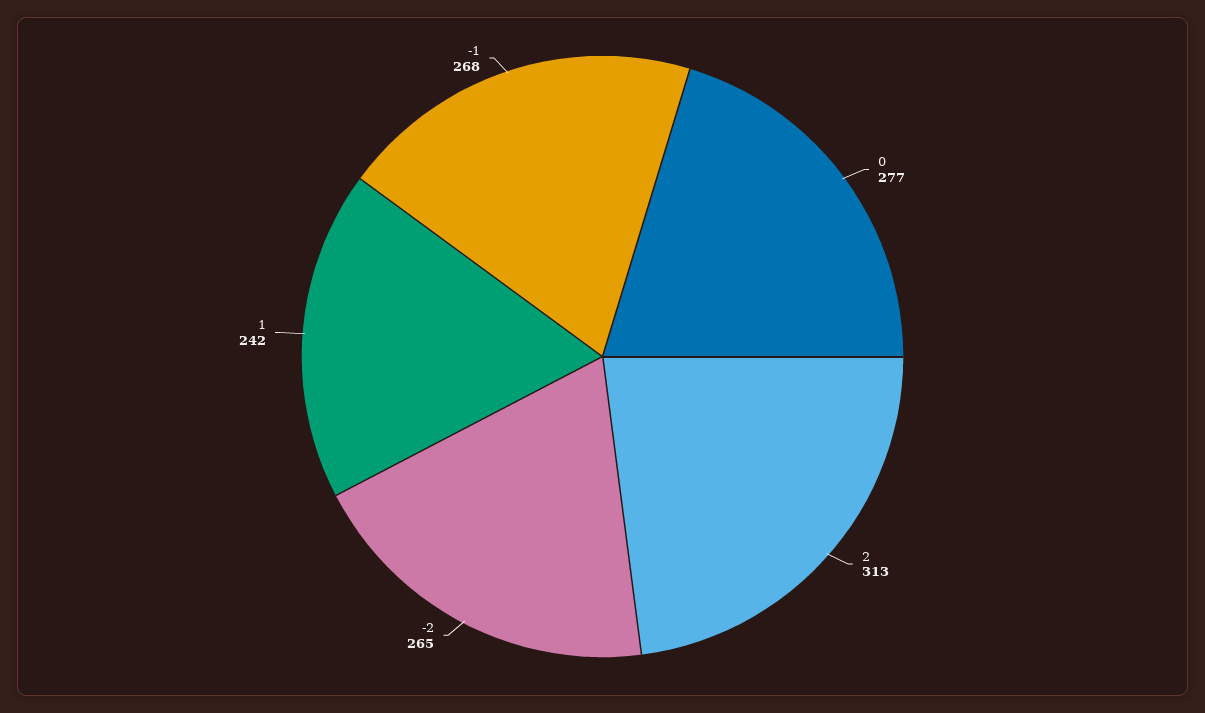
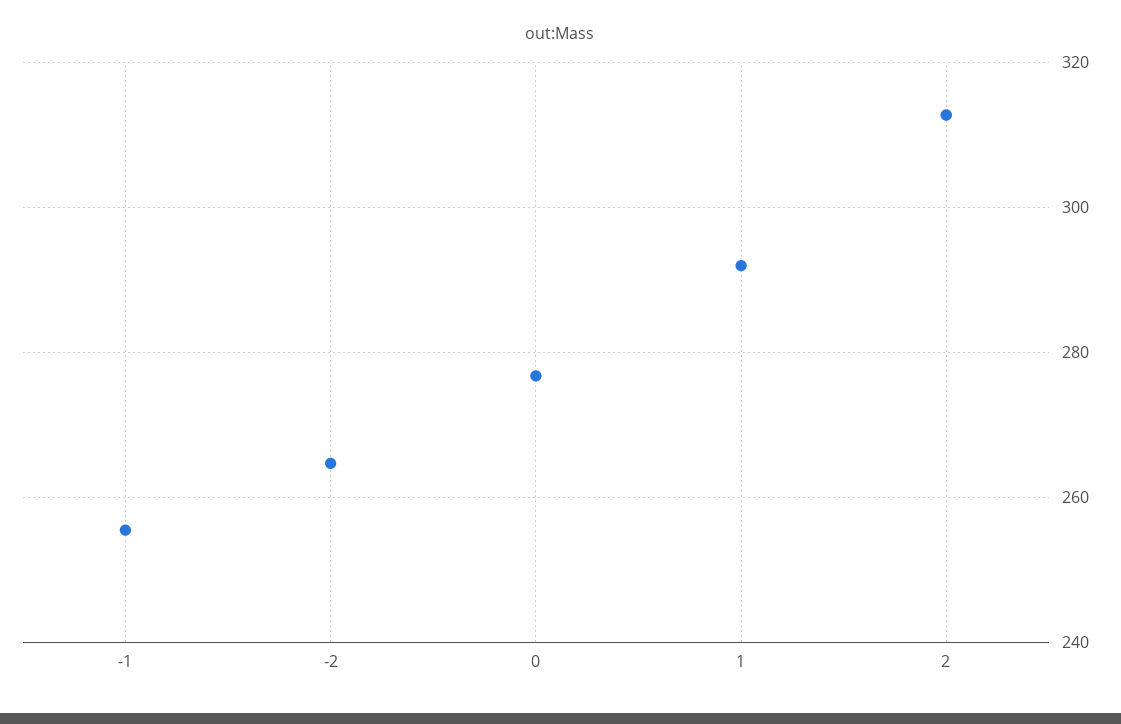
  {
    "0": 277,
    "2": 313,
    "-2": 265,
-   "1": 242,
+   "1": 292,
-   "-1": 268
+   "-1": 256
  }

